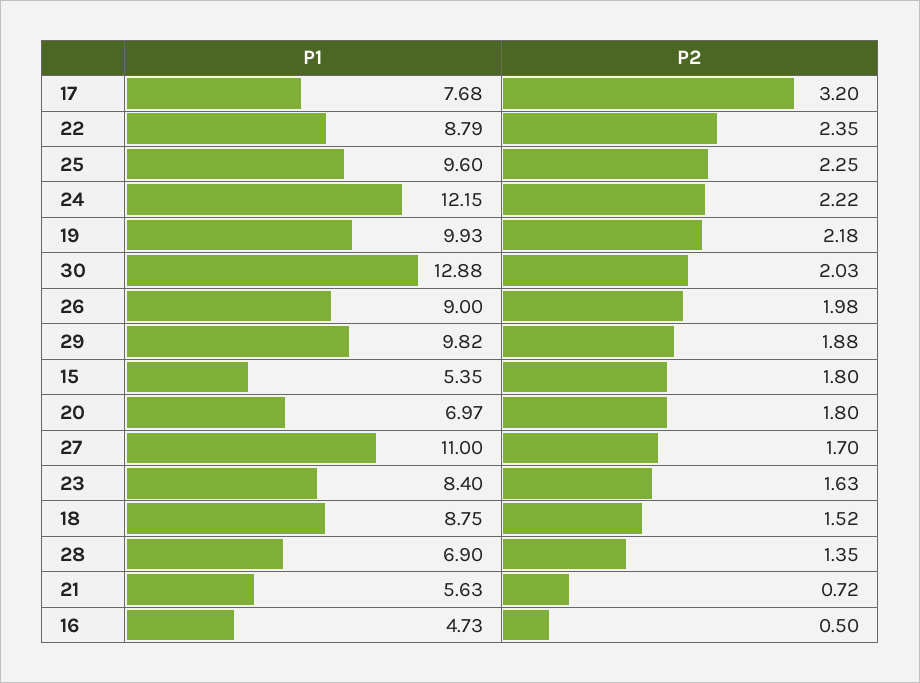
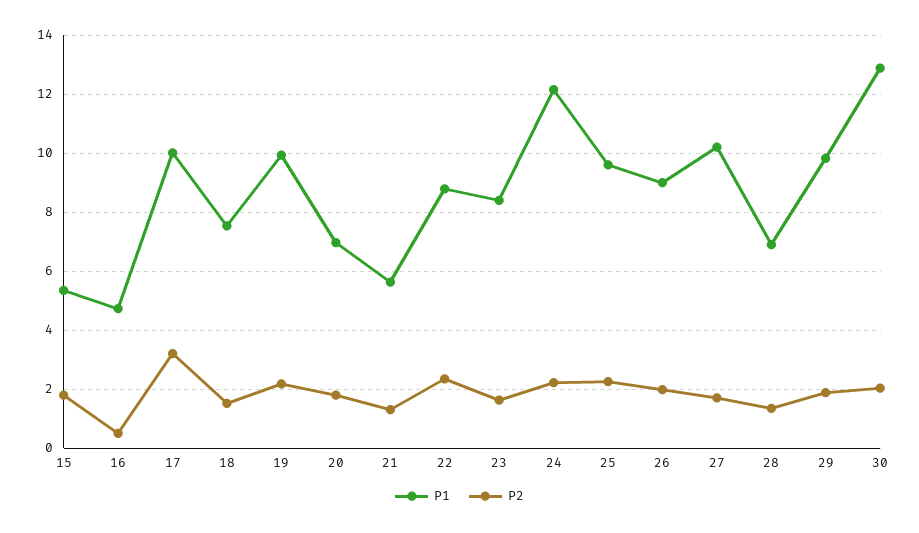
  {
    "P1": {
-     "17": 7.68,
+     "17": 10,
      "22": 8.79,
      "25": 9.6,
      "24": 12.15,
      "19": 9.93,
      "30": 12.88,
      "26": 9,
      "29": 9.82,
      "15": 5.35,
      "20": 6.97,
-     "27": 11,
+     "27": 10.25,
      "23": 8.4,
-     "18": 8.75,
+     "18": 7.5,
      "28": 6.9,
      "21": 5.63,
      "16": 4.73
    },
    "P2": {
      "17": 3.2,
      "22": 2.35,
      "25": 2.25,
      "24": 2.22,
      "19": 2.18,
      "30": 2.03,
      "26": 1.98,
      "29": 1.88,
      "15": 1.8,
      "20": 1.8,
      "27": 1.7,
      "23": 1.63,
      "18": 1.52,
      "28": 1.35,
-     "21": 0.72,
+     "21": 1.25,
      "16": 0.5
    }
  }

